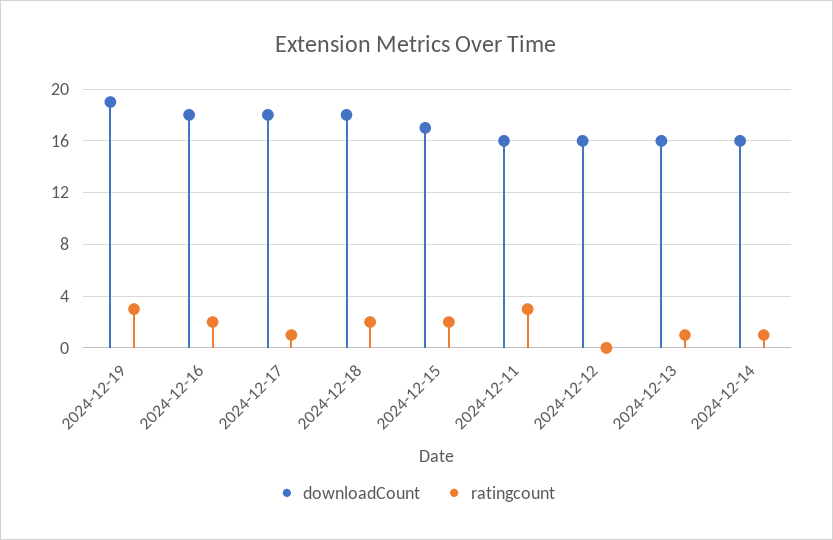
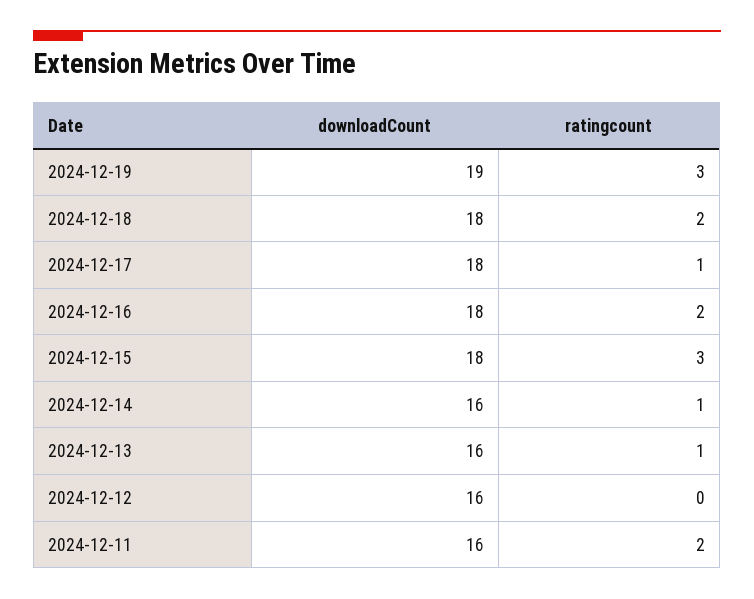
  {
    "downloadCount": {
      "2024-12-19": 19,
      "2024-12-16": 18,
      "2024-12-17": 18,
      "2024-12-18": 18,
-     "2024-12-15": 17,
+     "2024-12-15": 18,
      "2024-12-11": 16,
      "2024-12-12": 16,
      "2024-12-13": 16,
      "2024-12-14": 16
    },
    "ratingcount": {
      "2024-12-19": 3,
      "2024-12-16": 2,
      "2024-12-17": 1,
      "2024-12-18": 2,
-     "2024-12-15": 2,
+     "2024-12-15": 3,
-     "2024-12-11": 3,
+     "2024-12-11": 2,
      "2024-12-12": 0,
      "2024-12-13": 1,
      "2024-12-14": 1
    }
  }

